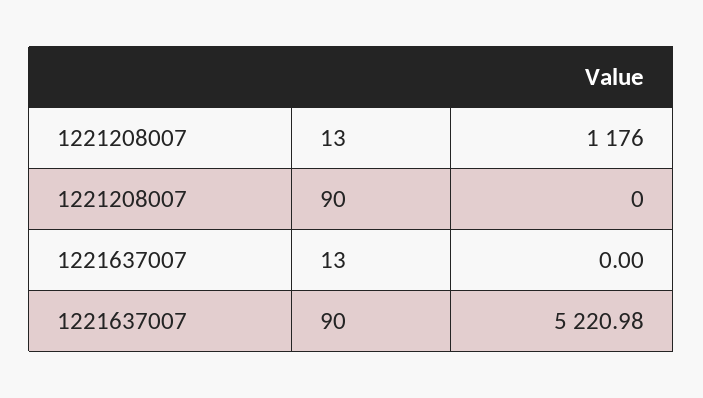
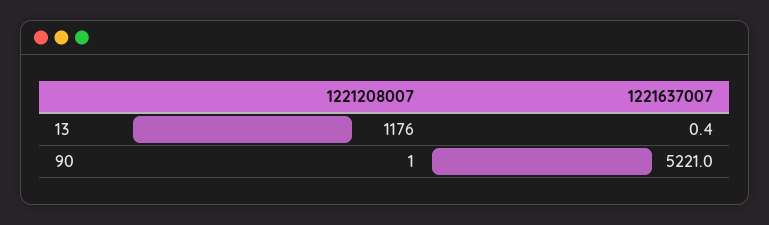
  {
    "1221208007": {
      "13": 1176,
-     "90": 0
+     "90": 1
    },
    "1221637007": {
-     "13": 0,
+     "13": 0.4,
      "90": 5220.98
    }
  }

